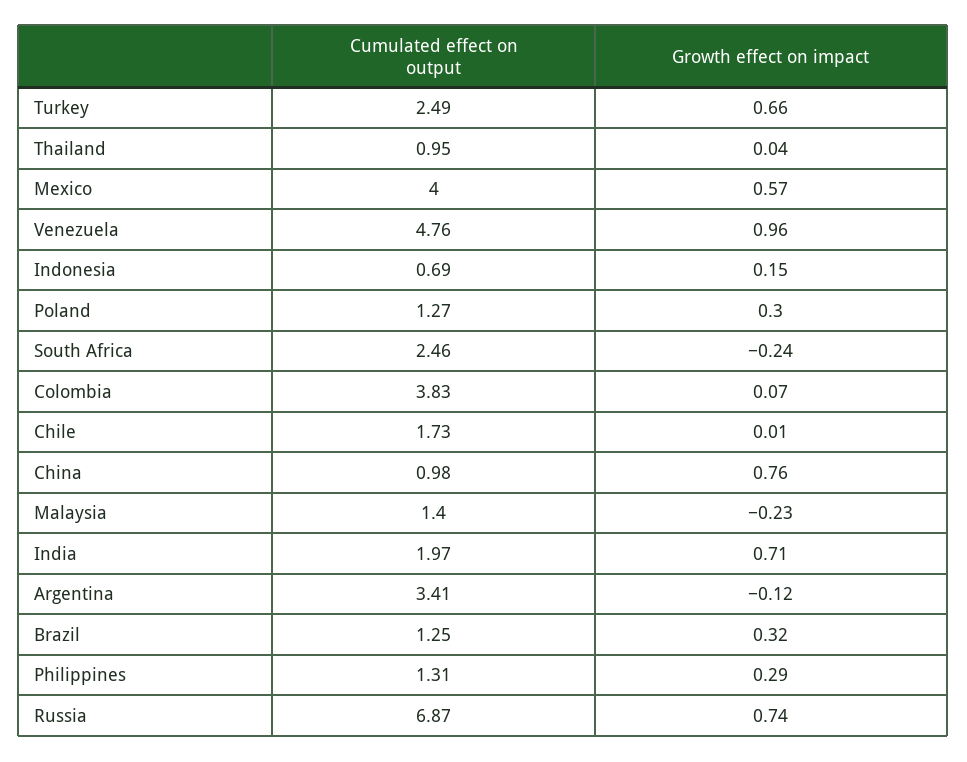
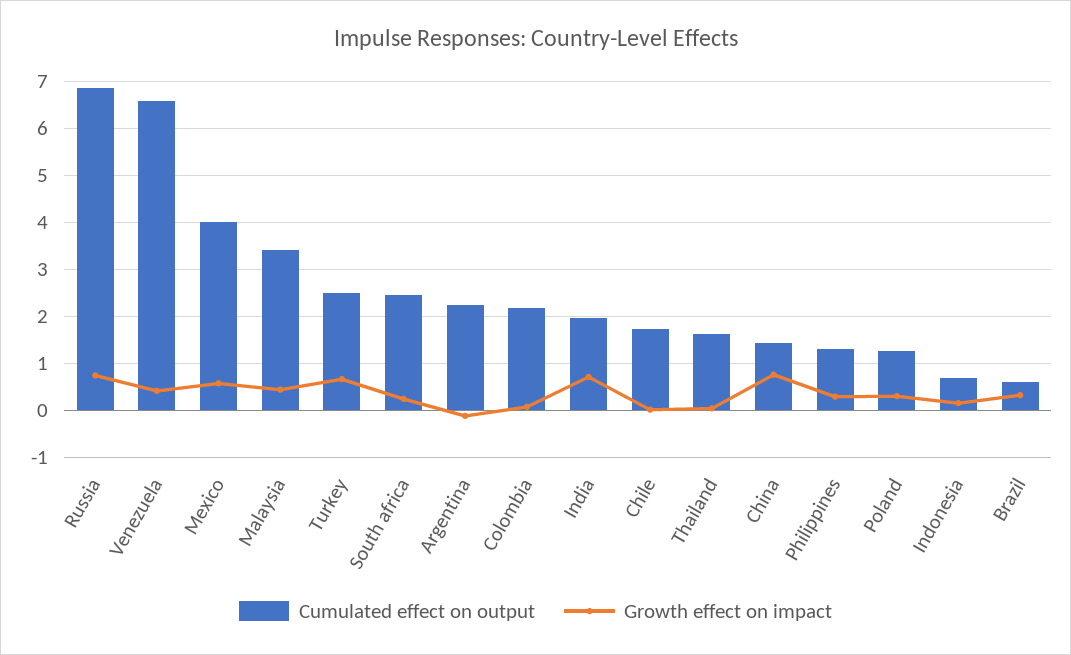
  {
    "Cumulated effect on output": {
      "Turkey": 2.49,
-     "Thailand": 0.95,
+     "Thailand": 1.6,
      "Mexico": 4,
-     "Venezuela": 4.76,
+     "Venezuela": 6.6,
      "Indonesia": 0.69,
      "Poland": 1.27,
      "South Africa": 2.46,
-     "Colombia": 3.83,
+     "Colombia": 2.2,
      "Chile": 1.73,
-     "China": 0.98,
+     "China": 1.4,
-     "Malaysia": 1.4,
+     "Malaysia": 3.4,
      "India": 1.97,
-     "Argentina": 3.41,
+     "Argentina": 2.2,
-     "Brazil": 1.25,
+     "Brazil": 0.6,
      "Philippines": 1.31,
      "Russia": 6.87
    },
    "Growth effect on impact": {
      "Turkey": 0.66,
      "Thailand": 0.04,
      "Mexico": 0.57,
-     "Venezuela": 0.96,
+     "Venezuela": 0.4,
      "Indonesia": 0.15,
      "Poland": 0.3,
-     "South Africa": -0.24,
+     "South Africa": 0.2,
      "Colombia": 0.07,
      "Chile": 0.01,
      "China": 0.76,
-     "Malaysia": -0.23,
+     "Malaysia": 0.4,
      "India": 0.71,
      "Argentina": -0.12,
      "Brazil": 0.32,
      "Philippines": 0.29,
      "Russia": 0.74
    }
  }

